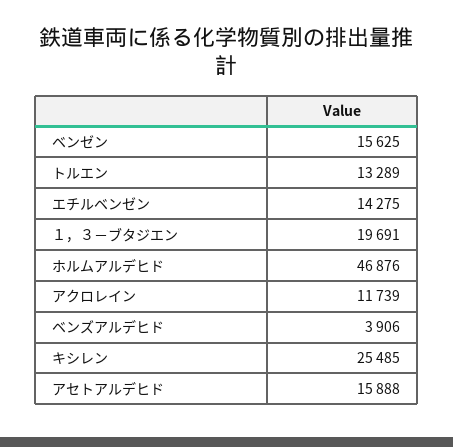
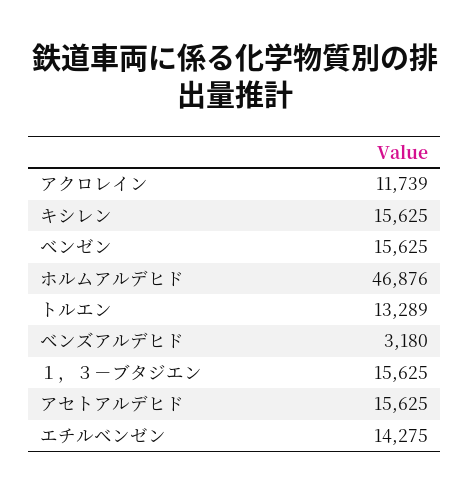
  {
    "ベンゼン": 15625,
    "トルエン": 13289,
    "エチルベンゼン": 14275,
-   "１，３－ブタジエン": 19691,
+   "１，３－ブタジエン": 15625,
    "ホルムアルデヒド": 46876,
    "アクロレイン": 11739,
-   "ベンズアルデヒド": 3906,
+   "ベンズアルデヒド": 3180,
-   "キシレン": 25485,
+   "キシレン": 15625,
-   "アセトアルデヒド": 15888
+   "アセトアルデヒド": 15625
  }

